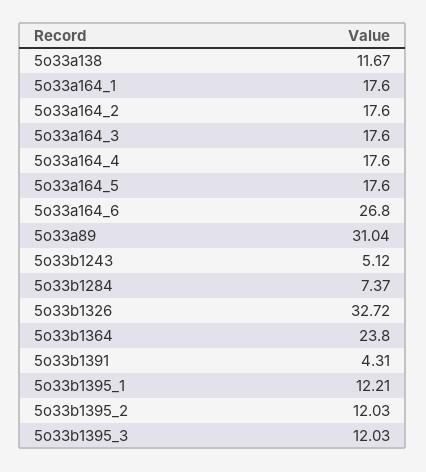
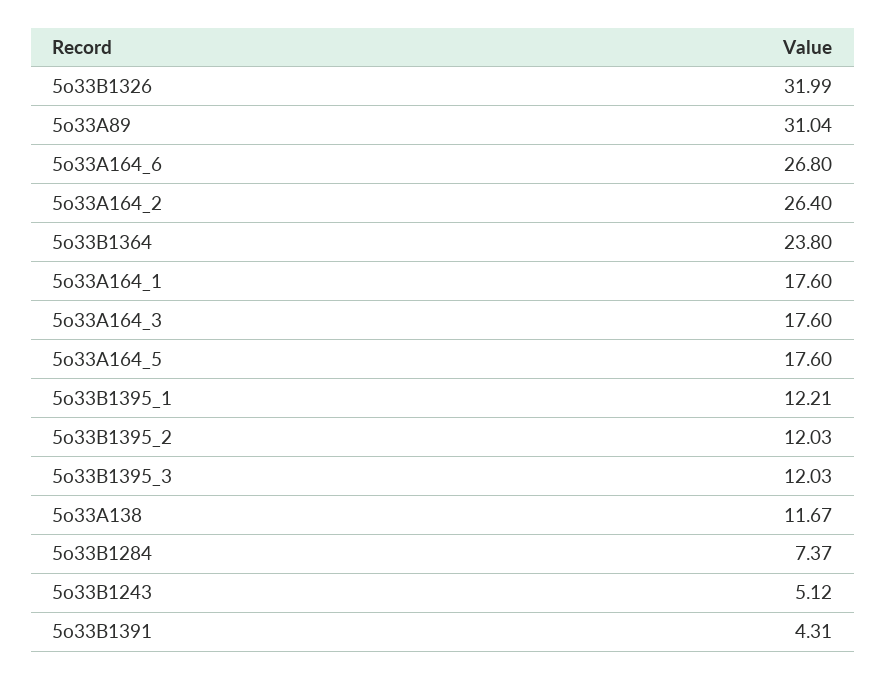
  {
    "5o33a138": 11.67,
    "5o33a164_1": 17.6,
-   "5o33a164_2": 17.6,
+   "5o33a164_2": 26.4,
    "5o33a164_3": 17.6,
-   "5o33a164_4": 17.6,
    "5o33a164_5": 17.6,
    "5o33a164_6": 26.8,
    "5o33a89": 31.04,
    "5o33b1243": 5.12,
    "5o33b1284": 7.37,
-   "5o33b1326": 32.72,
+   "5o33b1326": 31.99,
    "5o33b1364": 23.8,
    "5o33b1391": 4.31,
    "5o33b1395_1": 12.21,
    "5o33b1395_2": 12.03,
    "5o33b1395_3": 12.03
  }

